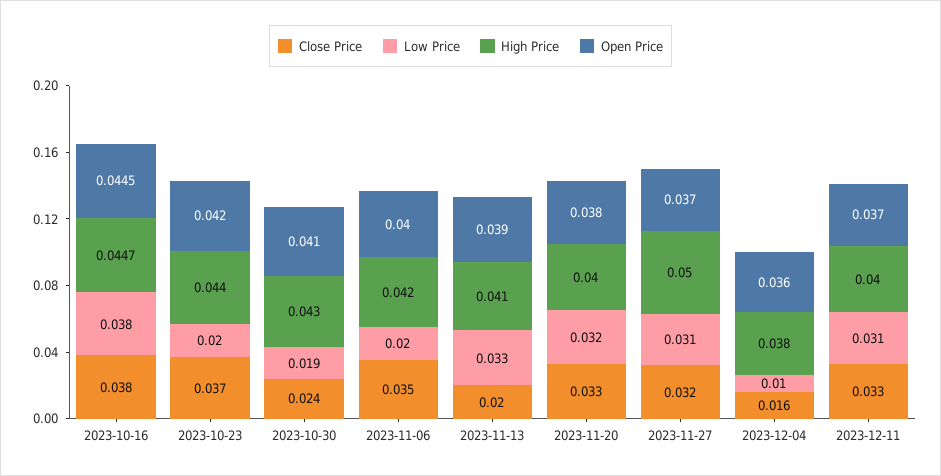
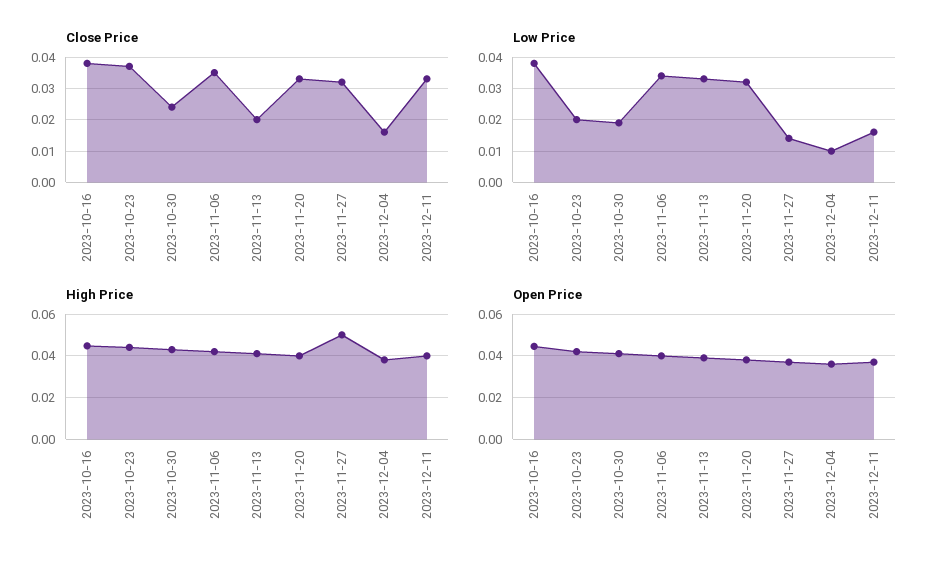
  {
    "Close Price": {
      "2023-10-16": 0.038,
      "2023-10-23": 0.037,
      "2023-10-30": 0.024,
      "2023-11-06": 0.035,
      "2023-11-13": 0.02,
      "2023-11-20": 0.033,
      "2023-11-27": 0.032,
      "2023-12-04": 0.016,
      "2023-12-11": 0.033
    },
    "Low Price": {
      "2023-10-16": 0.038,
      "2023-10-23": 0.02,
      "2023-10-30": 0.019,
-     "2023-11-06": 0.02,
+     "2023-11-06": 0.035,
      "2023-11-13": 0.033,
      "2023-11-20": 0.032,
-     "2023-11-27": 0.031,
+     "2023-11-27": 0.015,
      "2023-12-04": 0.01,
-     "2023-12-11": 0.031
+     "2023-12-11": 0.015
    },
    "High Price": {
      "2023-10-16": 0.0447,
      "2023-10-23": 0.044,
      "2023-10-30": 0.043,
      "2023-11-06": 0.042,
      "2023-11-13": 0.041,
      "2023-11-20": 0.04,
      "2023-11-27": 0.05,
      "2023-12-04": 0.038,
      "2023-12-11": 0.04
    },
    "Open Price": {
      "2023-10-16": 0.0445,
      "2023-10-23": 0.042,
      "2023-10-30": 0.041,
      "2023-11-06": 0.04,
      "2023-11-13": 0.039,
      "2023-11-20": 0.038,
      "2023-11-27": 0.037,
      "2023-12-04": 0.036,
      "2023-12-11": 0.037
    }
  }

